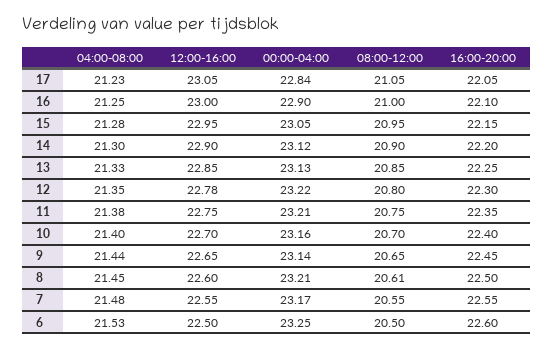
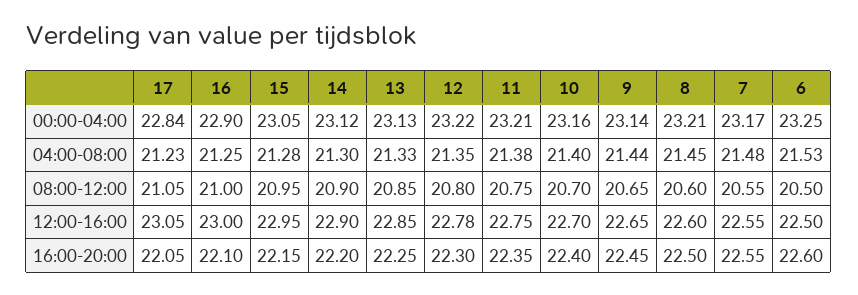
  {
    "04:00-08:00": {
      "17": 21.23,
      "16": 21.25,
      "15": 21.28,
      "14": 21.3,
      "13": 21.33,
      "12": 21.35,
      "11": 21.38,
      "10": 21.4,
      "9": 21.44,
      "8": 21.45,
      "7": 21.48,
      "6": 21.53
    },
    "12:00-16:00": {
      "17": 23.05,
      "16": 23,
      "15": 22.95,
      "14": 22.9,
      "13": 22.85,
      "12": 22.78,
      "11": 22.75,
      "10": 22.7,
      "9": 22.65,
      "8": 22.6,
      "7": 22.55,
      "6": 22.5
    },
    "00:00-04:00": {
      "17": 22.84,
      "16": 22.9,
      "15": 23.05,
      "14": 23.12,
      "13": 23.13,
      "12": 23.22,
      "11": 23.21,
      "10": 23.16,
      "9": 23.14,
      "8": 23.21,
      "7": 23.17,
      "6": 23.25
    },
    "08:00-12:00": {
      "17": 21.05,
      "16": 21,
      "15": 20.95,
      "14": 20.9,
      "13": 20.85,
      "12": 20.8,
      "11": 20.75,
      "10": 20.7,
      "9": 20.65,
-     "8": 20.61,
+     "8": 20.6,
      "7": 20.55,
      "6": 20.5
    },
    "16:00-20:00": {
      "17": 22.05,
      "16": 22.1,
      "15": 22.15,
      "14": 22.2,
      "13": 22.25,
      "12": 22.3,
      "11": 22.35,
      "10": 22.4,
      "9": 22.45,
      "8": 22.5,
      "7": 22.55,
      "6": 22.6
    }
  }

